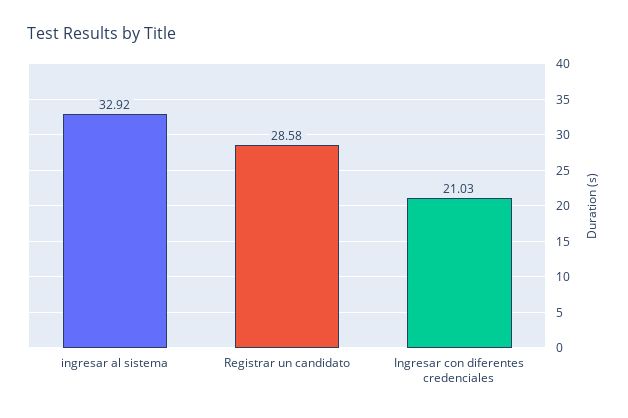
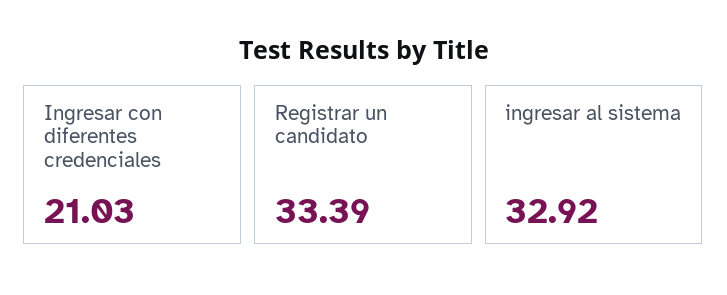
  {
    "ingresar al sistema": 32.92,
-   "Registrar un candidato": 28.58,
+   "Registrar un candidato": 33.39,
    "Ingresar con diferentes credenciales": 21.03
  }

